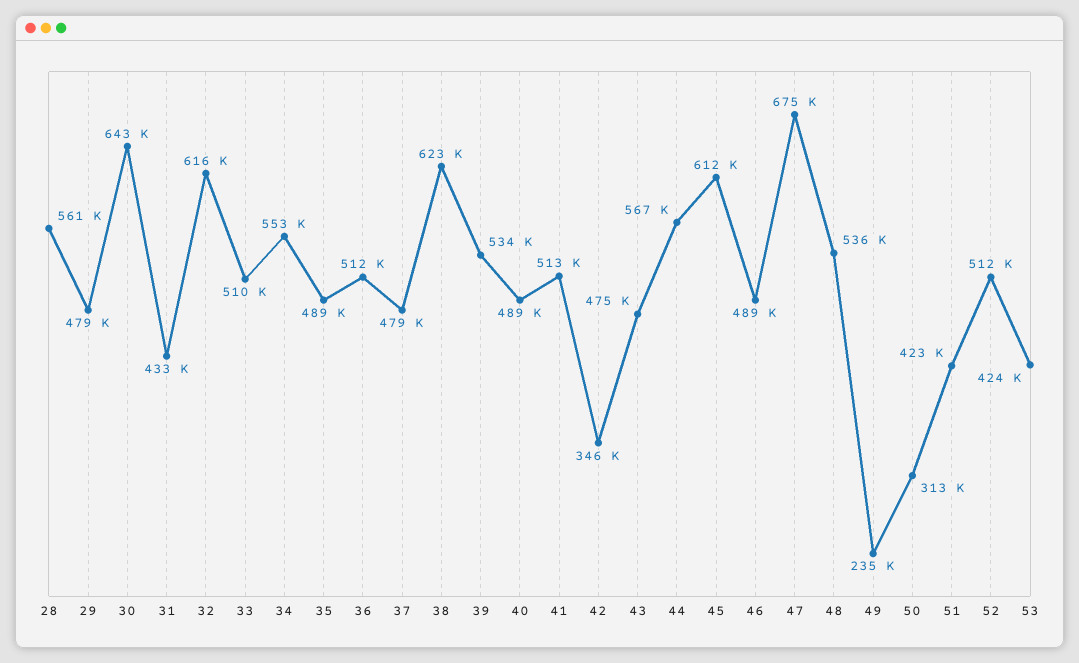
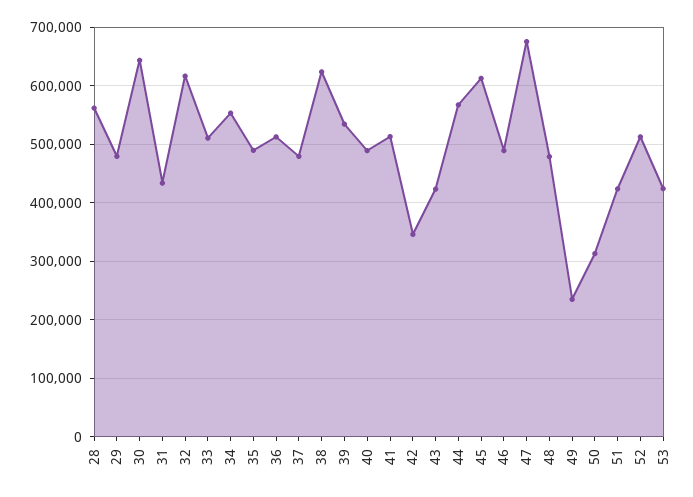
  {
    "28": 561000,
    "29": 479000,
    "30": 643000,
    "31": 433000,
    "32": 616000,
    "33": 510000,
    "34": 553000,
    "35": 489000,
    "36": 512000,
    "37": 479000,
    "38": 623000,
    "39": 534000,
    "40": 489000,
    "41": 513000,
    "42": 346000,
-   "43": 475000,
+   "43": 420000,
    "44": 567000,
    "45": 612000,
    "46": 489000,
    "47": 675000,
-   "48": 536000,
+   "48": 480000,
    "49": 235000,
    "50": 313000,
    "51": 423000,
    "52": 512000,
    "53": 424000
  }

